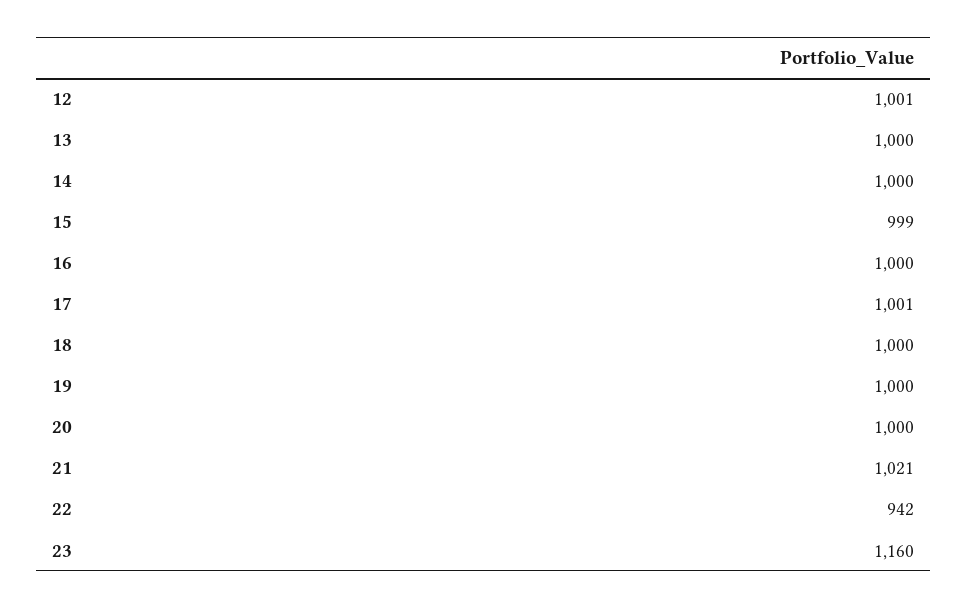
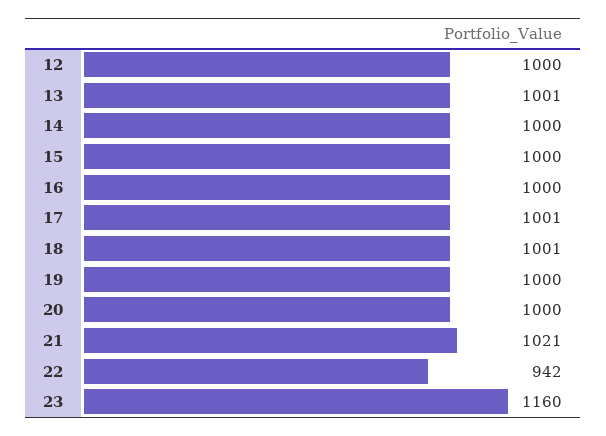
  {
-   "12": 1001,
+   "12": 1000,
-   "13": 1000,
+   "13": 1001,
    "14": 1000,
-   "15": 999,
+   "15": 1000,
    "16": 1000,
    "17": 1001,
-   "18": 1000,
+   "18": 1001,
    "19": 1000,
    "20": 1000,
    "21": 1021,
    "22": 942,
    "23": 1160
  }

